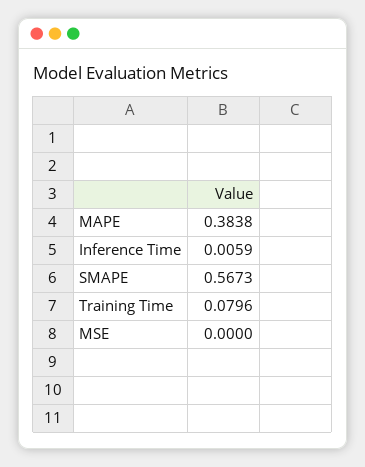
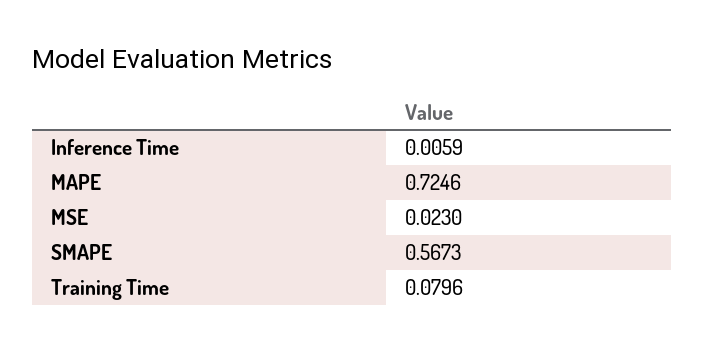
  {
-   "MAPE": 0.3838,
+   "MAPE": 0.7246,
    "Inference Time": 0.0059,
    "SMAPE": 0.5673,
    "Training Time": 0.0796,
-   "MSE": 0
+   "MSE": 0.023
  }

